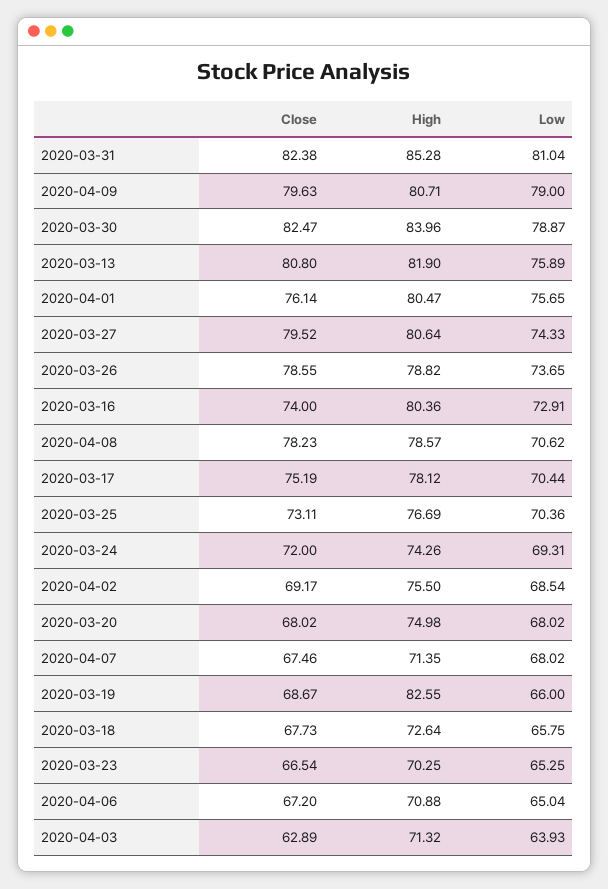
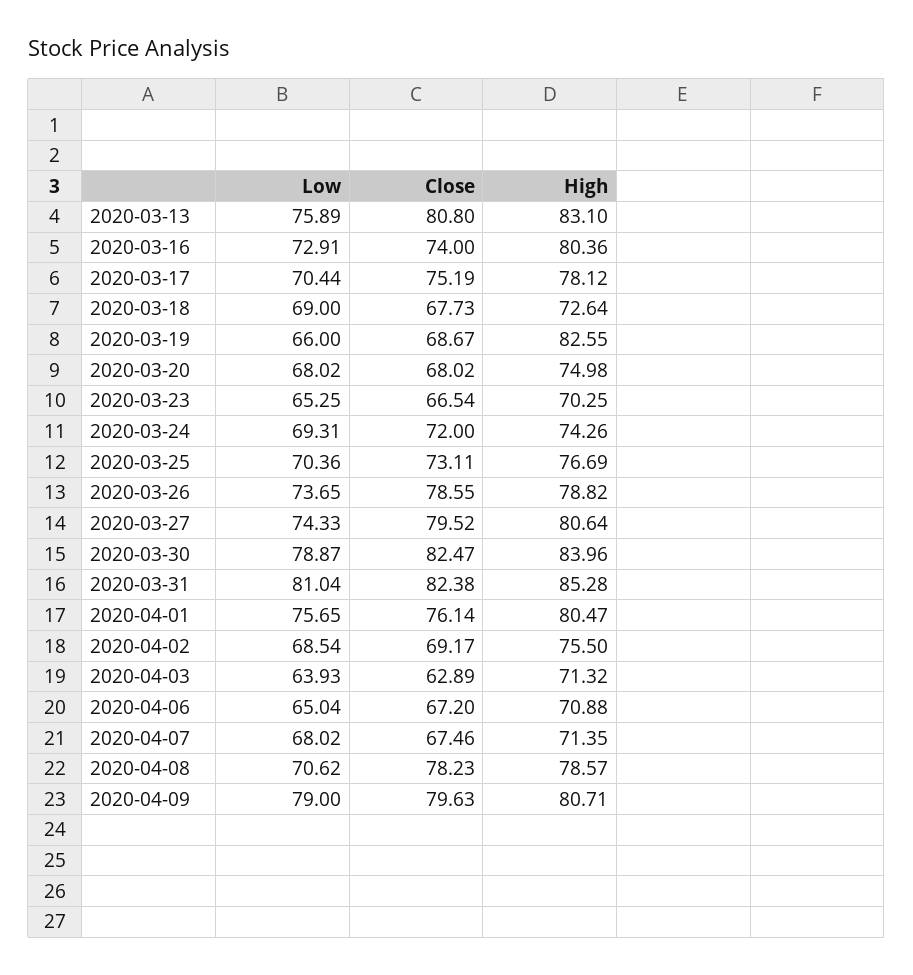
  {
    "Close": {
      "2020-03-31": 82.38,
      "2020-04-09": 79.63,
      "2020-03-30": 82.47,
      "2020-03-13": 80.8,
      "2020-04-01": 76.14,
      "2020-03-27": 79.52,
      "2020-03-26": 78.55,
      "2020-03-16": 74,
      "2020-04-08": 78.23,
      "2020-03-17": 75.19,
      "2020-03-25": 73.11,
      "2020-03-24": 72,
      "2020-04-02": 69.17,
      "2020-03-20": 68.02,
      "2020-04-07": 67.46,
      "2020-03-19": 68.67,
      "2020-03-18": 67.73,
      "2020-03-23": 66.54,
      "2020-04-06": 67.2,
      "2020-04-03": 62.89
    },
    "High": {
      "2020-03-31": 85.28,
      "2020-04-09": 80.71,
      "2020-03-30": 83.96,
-     "2020-03-13": 81.9,
+     "2020-03-13": 83.1,
      "2020-04-01": 80.47,
      "2020-03-27": 80.64,
      "2020-03-26": 78.82,
      "2020-03-16": 80.36,
      "2020-04-08": 78.57,
      "2020-03-17": 78.12,
      "2020-03-25": 76.69,
      "2020-03-24": 74.26,
      "2020-04-02": 75.5,
      "2020-03-20": 74.98,
      "2020-04-07": 71.35,
      "2020-03-19": 82.55,
      "2020-03-18": 72.64,
      "2020-03-23": 70.25,
      "2020-04-06": 70.88,
      "2020-04-03": 71.32
    },
    "Low": {
      "2020-03-31": 81.04,
      "2020-04-09": 79,
      "2020-03-30": 78.87,
      "2020-03-13": 75.89,
      "2020-04-01": 75.65,
      "2020-03-27": 74.33,
      "2020-03-26": 73.65,
      "2020-03-16": 72.91,
      "2020-04-08": 70.62,
      "2020-03-17": 70.44,
      "2020-03-25": 70.36,
      "2020-03-24": 69.31,
      "2020-04-02": 68.54,
      "2020-03-20": 68.02,
      "2020-04-07": 68.02,
      "2020-03-19": 66,
-     "2020-03-18": 65.75,
+     "2020-03-18": 69,
      "2020-03-23": 65.25,
      "2020-04-06": 65.04,
      "2020-04-03": 63.93
    }
  }

